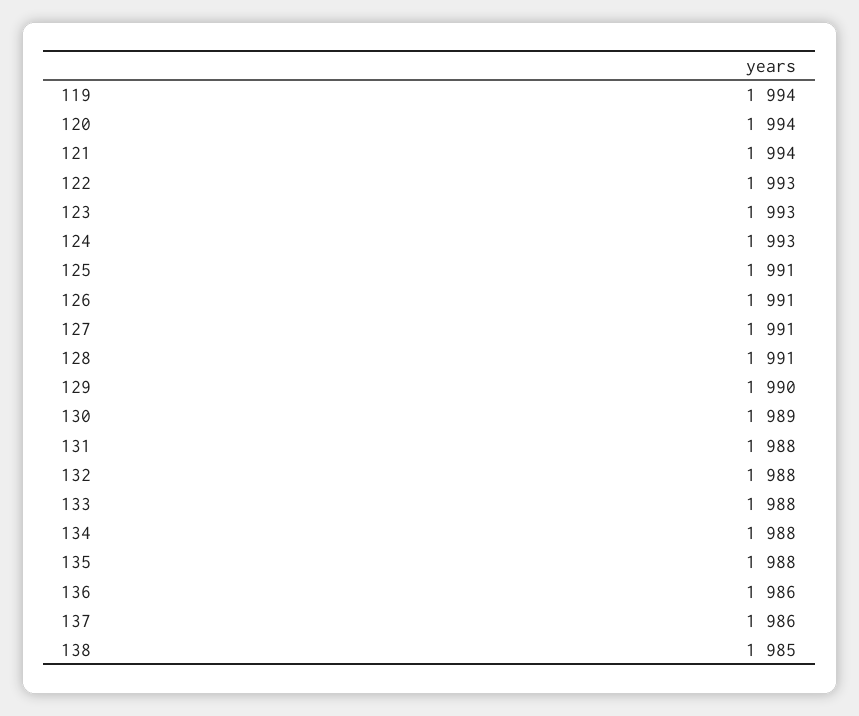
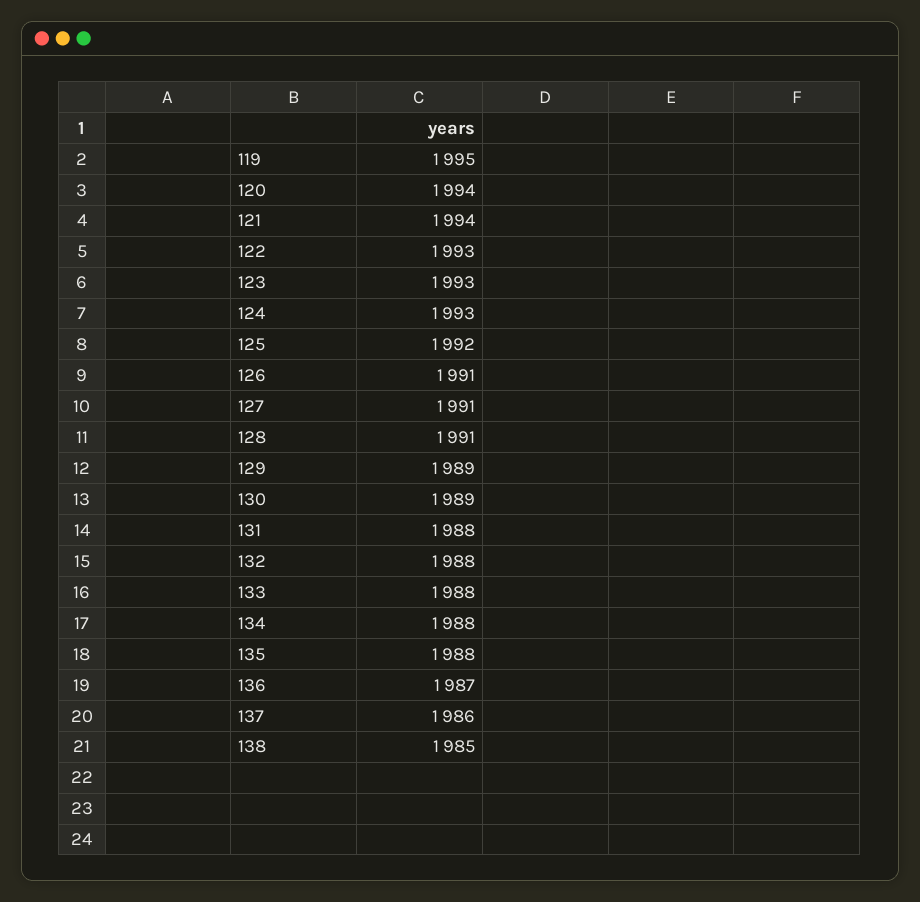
  {
-   "119": 1994,
+   "119": 1995,
    "120": 1994,
    "121": 1994,
    "122": 1993,
    "123": 1993,
    "124": 1993,
-   "125": 1991,
+   "125": 1992,
    "126": 1991,
    "127": 1991,
    "128": 1991,
-   "129": 1990,
+   "129": 1989,
    "130": 1989,
    "131": 1988,
    "132": 1988,
    "133": 1988,
    "134": 1988,
    "135": 1988,
-   "136": 1986,
+   "136": 1987,
    "137": 1986,
    "138": 1985
  }

